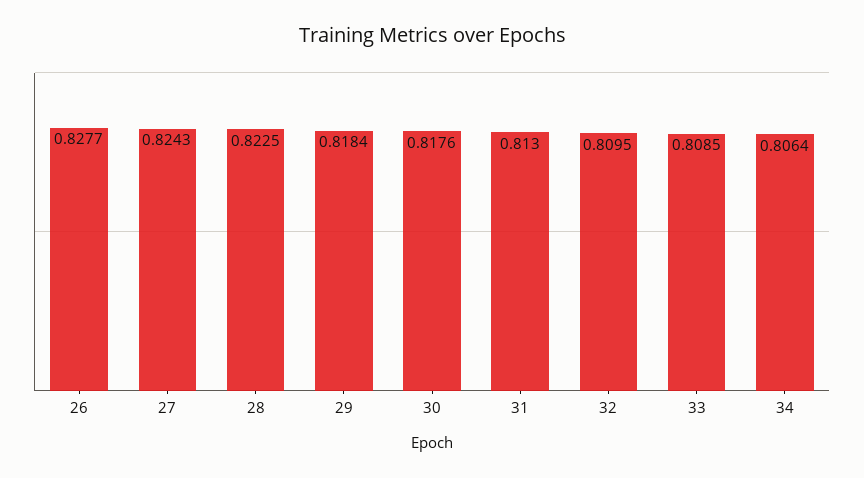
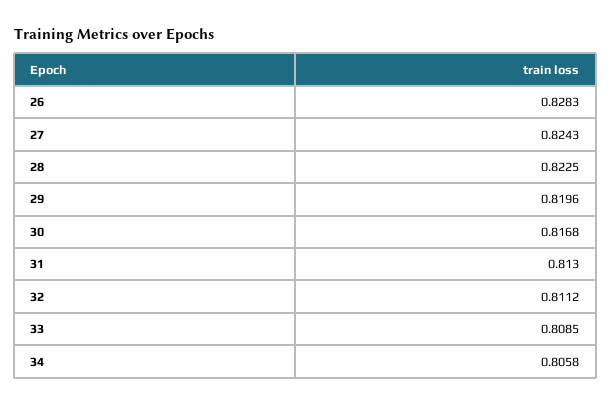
  {
-   "26": 0.8277,
+   "26": 0.8283,
    "27": 0.8243,
    "28": 0.8225,
-   "29": 0.8184,
+   "29": 0.8196,
-   "30": 0.8176,
+   "30": 0.8168,
    "31": 0.813,
-   "32": 0.8095,
+   "32": 0.8112,
    "33": 0.8085,
-   "34": 0.8064
+   "34": 0.8058
  }

